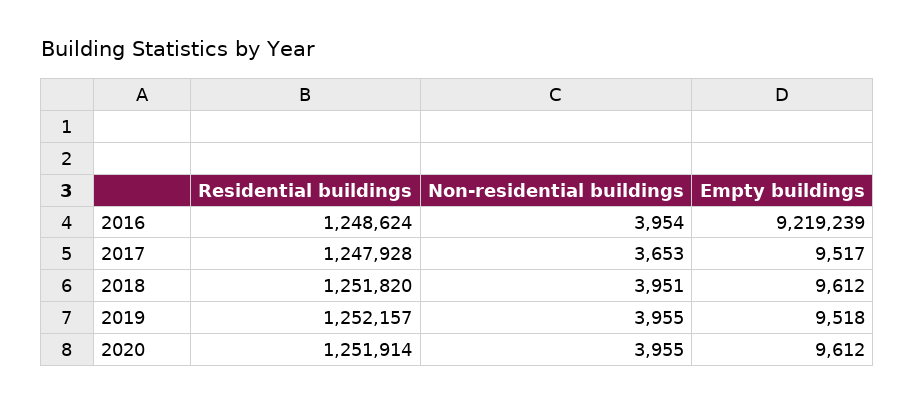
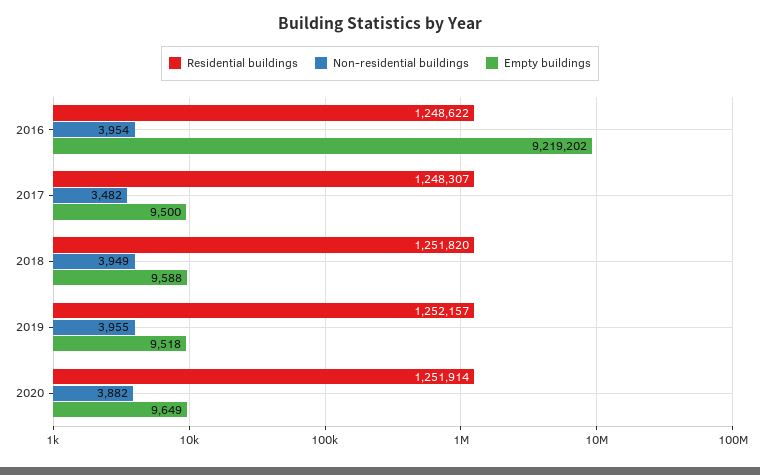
  {
    "Residential buildings": {
-     "2016": 1248624,
+     "2016": 1248622,
-     "2017": 1247928,
+     "2017": 1248307,
      "2018": 1251820,
      "2019": 1252157,
      "2020": 1251914
    },
    "Non-residential buildings": {
      "2016": 3954,
-     "2017": 3653,
+     "2017": 3482,
-     "2018": 3951,
+     "2018": 3949,
      "2019": 3955,
-     "2020": 3955
+     "2020": 3882
    },
    "Empty buildings": {
-     "2016": 9219239,
+     "2016": 9219202,
-     "2017": 9517,
+     "2017": 9500,
-     "2018": 9612,
+     "2018": 9588,
      "2019": 9518,
-     "2020": 9612
+     "2020": 9649
    }
  }

